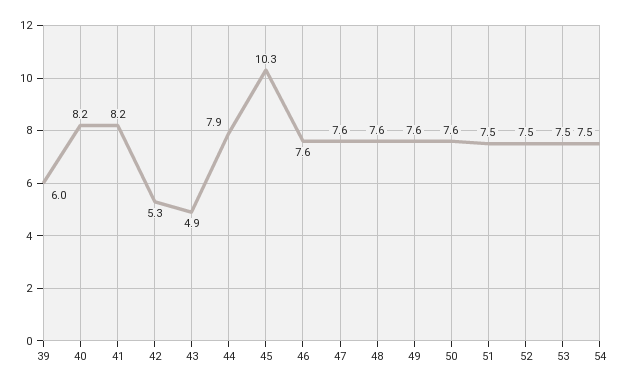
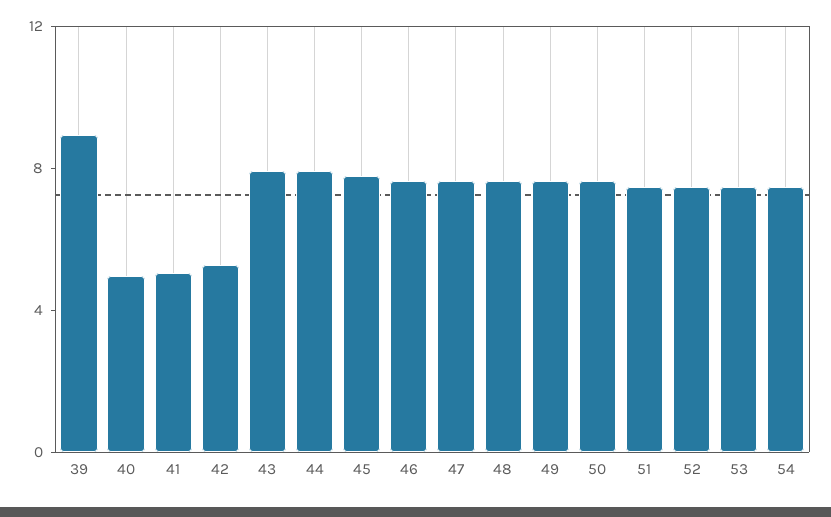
  {
-   "39": 6,
+   "39": 9,
-   "40": 8.2,
+   "40": 5,
-   "41": 8.2,
+   "41": 5,
    "42": 5.3,
-   "43": 4.9,
+   "43": 8,
    "44": 7.9,
-   "45": 10.3,
+   "45": 8,
    "46": 7.6,
    "47": 7.6,
    "48": 7.6,
    "49": 7.6,
    "50": 7.6,
    "51": 7.5,
    "52": 7.5,
    "53": 7.5,
    "54": 7.5
  }

